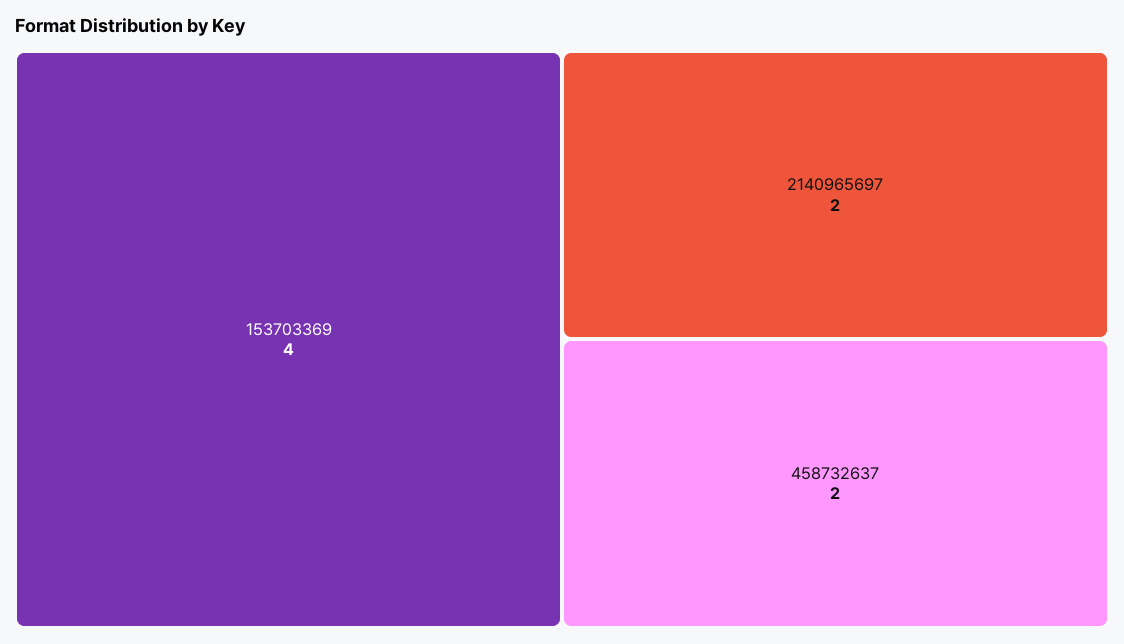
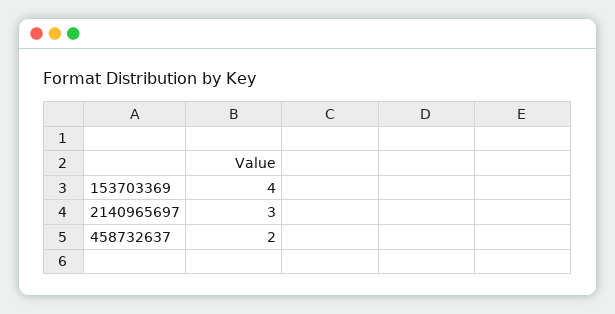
  {
    "153703369": 4,
-   "2140965697": 2,
+   "2140965697": 3,
    "458732637": 2
  }

